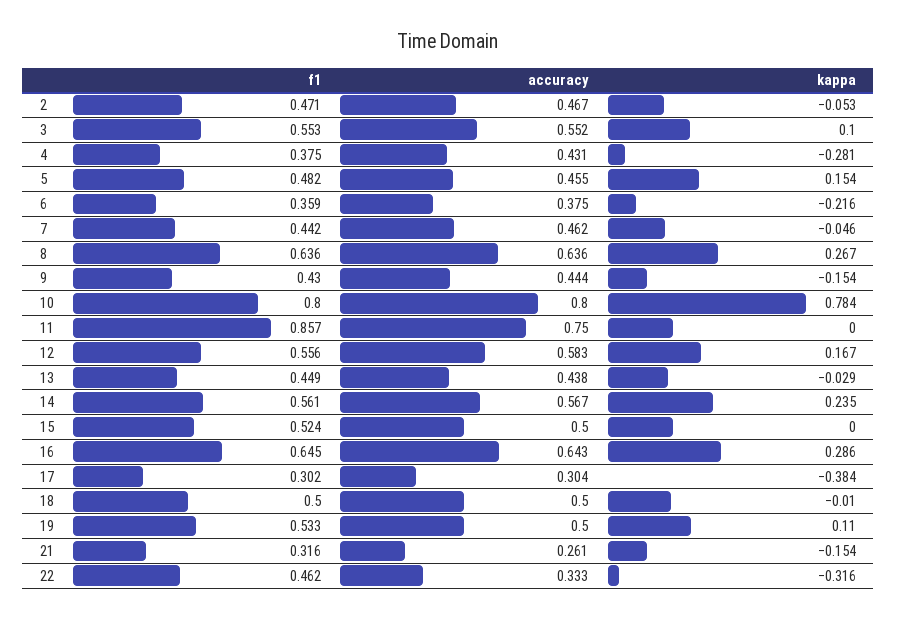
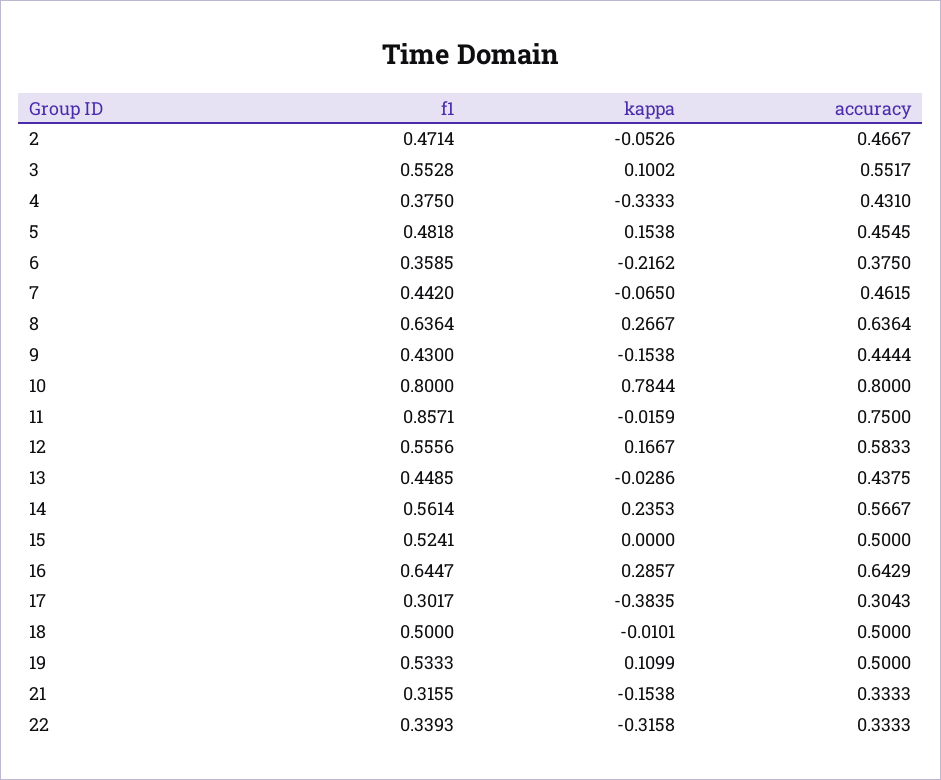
  {
    "f1": {
      "2": 0.4714,
      "3": 0.5528,
      "4": 0.375,
      "5": 0.4818,
      "6": 0.3585,
      "7": 0.442,
      "8": 0.6364,
      "9": 0.43,
      "10": 0.8,
      "11": 0.8571,
      "12": 0.5556,
      "13": 0.4485,
      "14": 0.5614,
      "15": 0.5241,
      "16": 0.6447,
      "17": 0.3017,
      "18": 0.5,
      "19": 0.5333,
      "21": 0.3155,
-     "22": 0.462
+     "22": 0.3393
    },
    "accuracy": {
      "2": 0.4667,
      "3": 0.5517,
      "4": 0.431,
      "5": 0.4545,
      "6": 0.375,
      "7": 0.4615,
      "8": 0.6364,
      "9": 0.4444,
      "10": 0.8,
      "11": 0.75,
      "12": 0.5833,
      "13": 0.4375,
      "14": 0.5667,
      "15": 0.5,
      "16": 0.6429,
      "17": 0.3043,
      "18": 0.5,
      "19": 0.5,
-     "21": 0.261,
+     "21": 0.3333,
      "22": 0.3333
    },
    "kappa": {
      "2": -0.0526,
      "3": 0.1002,
-     "4": -0.281,
+     "4": -0.3333,
      "5": 0.1538,
      "6": -0.2162,
-     "7": -0.046,
+     "7": -0.065,
      "8": 0.2667,
      "9": -0.1538,
      "10": 0.7844,
-     "11": 0,
+     "11": -0.0159,
      "12": 0.1667,
      "13": -0.0286,
      "14": 0.2353,
      "15": 0,
      "16": 0.2857,
      "17": -0.3835,
      "18": -0.0101,
      "19": 0.1099,
      "21": -0.1538,
      "22": -0.3158
    }
  }

